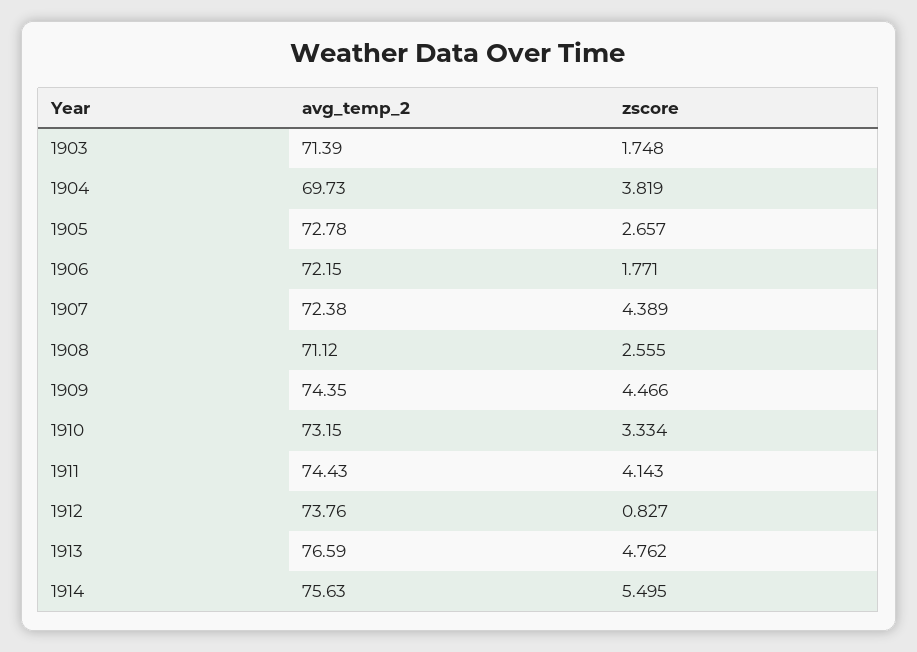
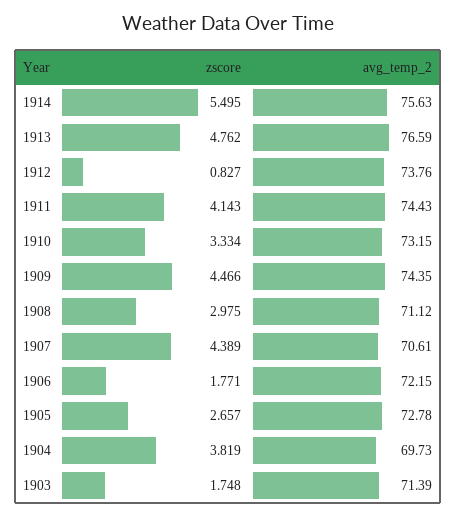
  {
    "avg_temp_2": {
      "1903": 71.39,
      "1904": 69.73,
      "1905": 72.78,
      "1906": 72.15,
-     "1907": 72.38,
+     "1907": 70.61,
      "1908": 71.12,
      "1909": 74.35,
      "1910": 73.15,
      "1911": 74.43,
      "1912": 73.76,
      "1913": 76.59,
      "1914": 75.63
    },
    "zscore": {
      "1903": 1.748,
      "1904": 3.819,
      "1905": 2.657,
      "1906": 1.771,
      "1907": 4.389,
-     "1908": 2.555,
+     "1908": 2.975,
      "1909": 4.466,
      "1910": 3.334,
      "1911": 4.143,
      "1912": 0.827,
      "1913": 4.762,
      "1914": 5.495
    }
  }

